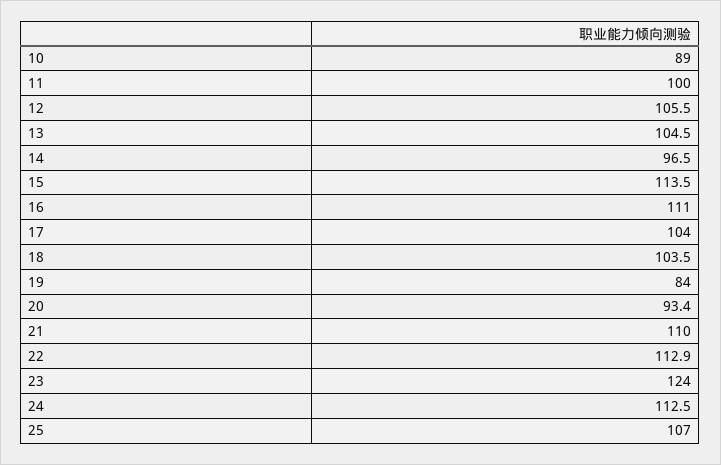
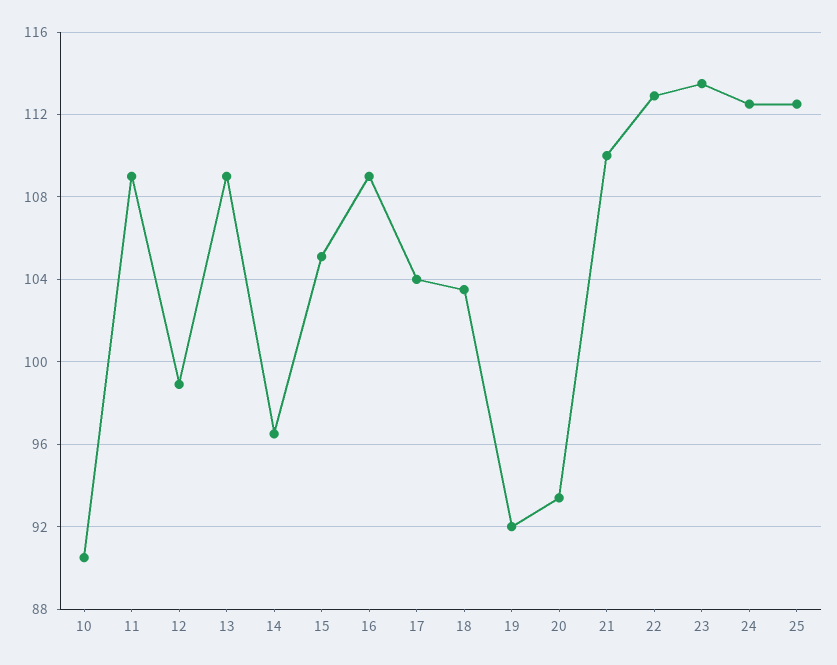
  {
-   "10": 89,
+   "10": 90.5,
-   "11": 100,
+   "11": 109,
-   "12": 105.5,
+   "12": 99,
-   "13": 104.5,
+   "13": 109,
    "14": 96.5,
-   "15": 113.5,
+   "15": 105,
-   "16": 111,
+   "16": 109,
    "17": 104,
    "18": 103.5,
-   "19": 84,
+   "19": 92,
    "20": 93.4,
    "21": 110,
    "22": 112.9,
-   "23": 124,
+   "23": 113.5,
    "24": 112.5,
-   "25": 107
+   "25": 112.5
  }

